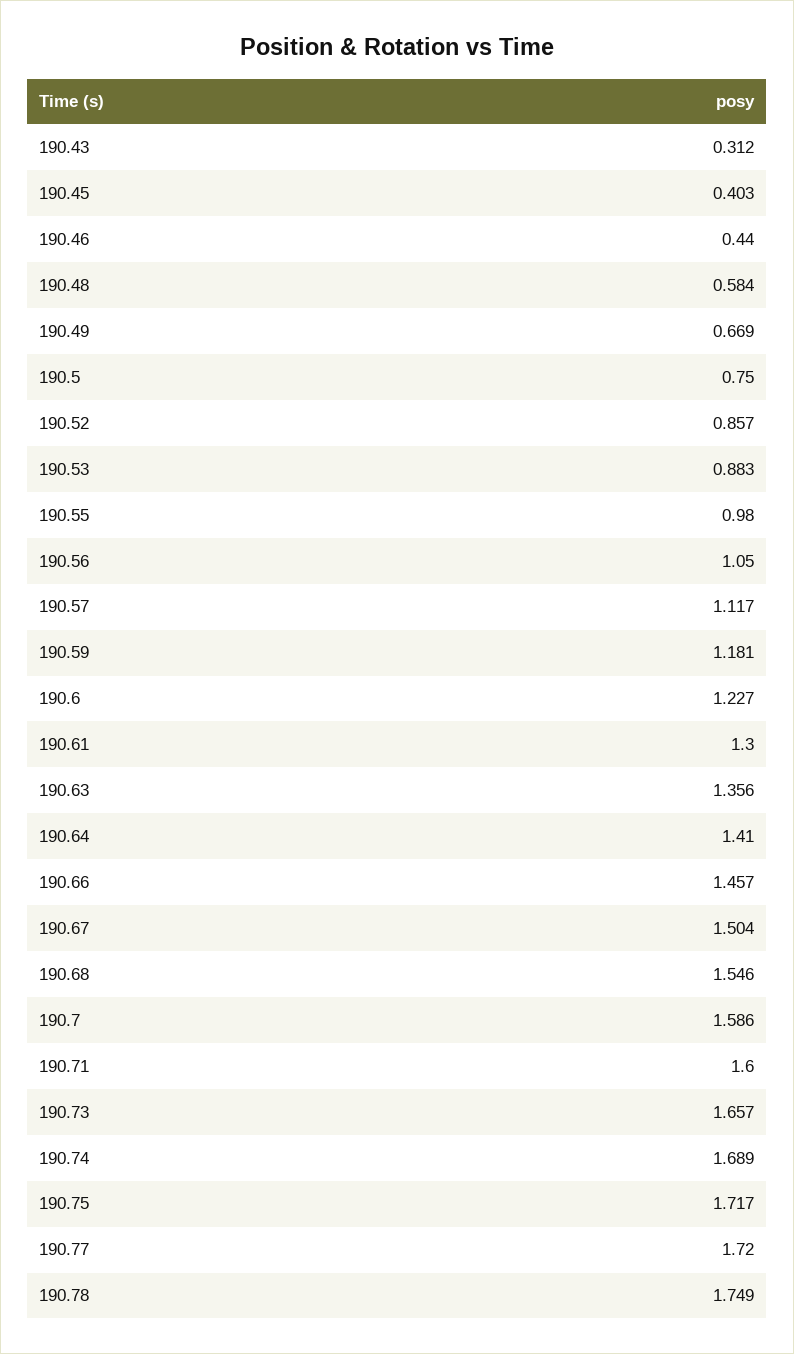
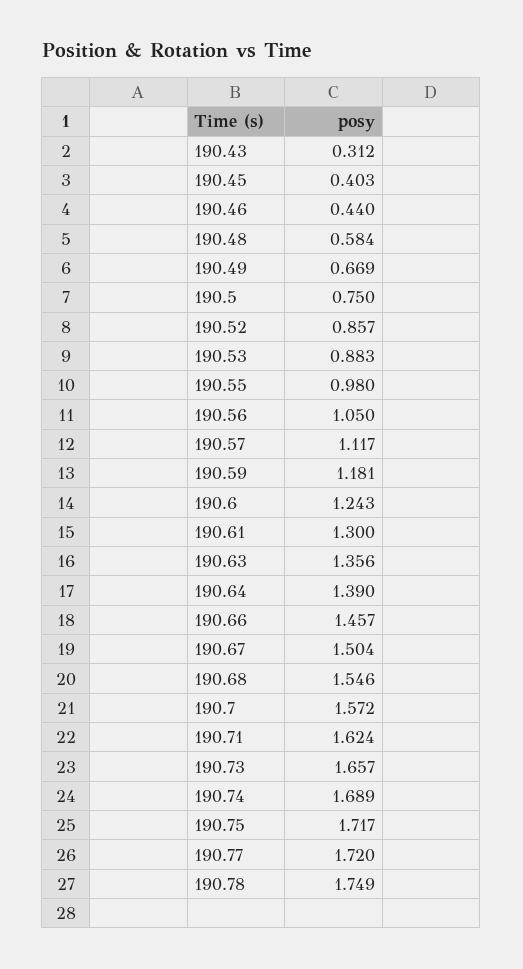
  {
    "190.43": 0.312,
    "190.45": 0.403,
    "190.46": 0.44,
    "190.48": 0.584,
    "190.49": 0.669,
    "190.5": 0.75,
    "190.52": 0.857,
    "190.53": 0.883,
    "190.55": 0.98,
    "190.56": 1.05,
    "190.57": 1.117,
    "190.59": 1.181,
-   "190.6": 1.227,
+   "190.6": 1.243,
    "190.61": 1.3,
    "190.63": 1.356,
-   "190.64": 1.41,
+   "190.64": 1.39,
    "190.66": 1.457,
    "190.67": 1.504,
    "190.68": 1.546,
-   "190.7": 1.586,
+   "190.7": 1.572,
-   "190.71": 1.6,
+   "190.71": 1.624,
    "190.73": 1.657,
    "190.74": 1.689,
    "190.75": 1.717,
    "190.77": 1.72,
    "190.78": 1.749
  }

